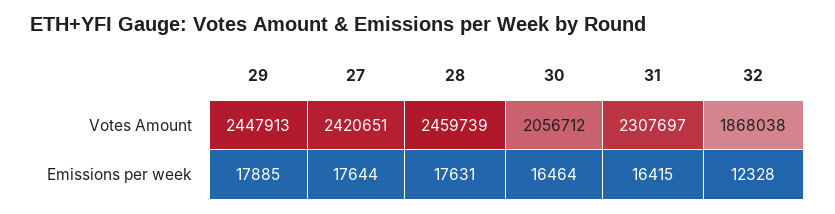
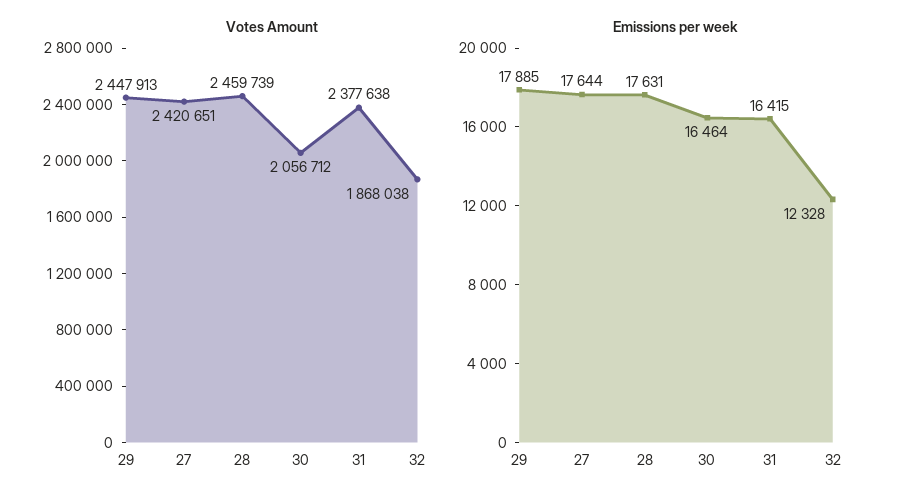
  {
    "Votes Amount": {
      "29": 2447913,
      "27": 2420651,
      "28": 2459739,
      "30": 2056712,
-     "31": 2307697,
+     "31": 2377638,
      "32": 1868038
    },
    "Emissions per week": {
      "29": 17885,
      "27": 17644,
      "28": 17631,
      "30": 16464,
      "31": 16415,
      "32": 12328
    }
  }

